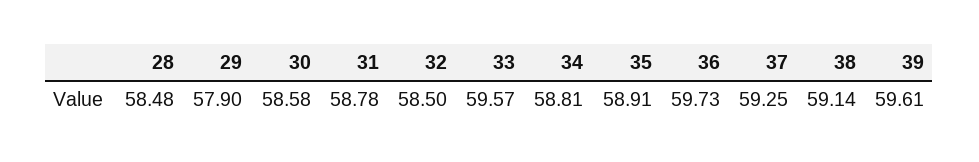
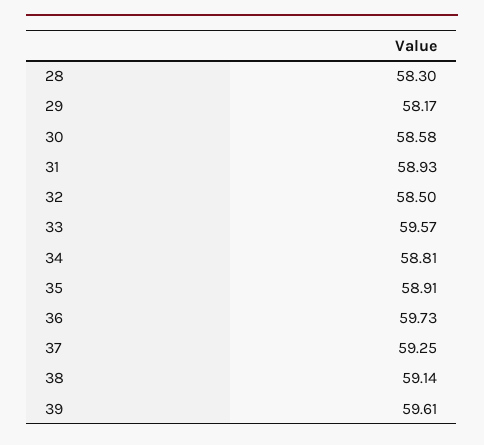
  {
-   "28": 58.48,
+   "28": 58.3,
-   "29": 57.9,
+   "29": 58.17,
    "30": 58.58,
-   "31": 58.78,
+   "31": 58.93,
    "32": 58.5,
    "33": 59.57,
    "34": 58.81,
    "35": 58.91,
    "36": 59.73,
    "37": 59.25,
    "38": 59.14,
    "39": 59.61
  }

